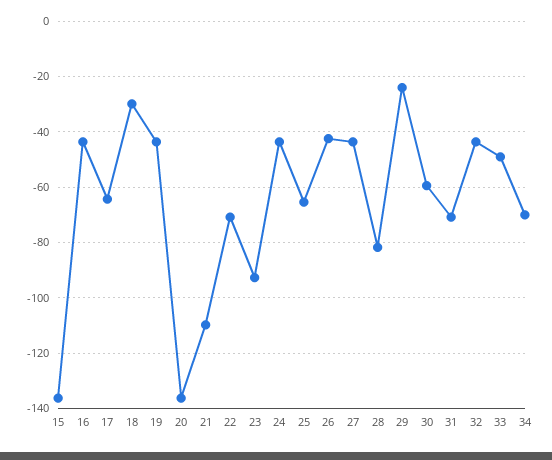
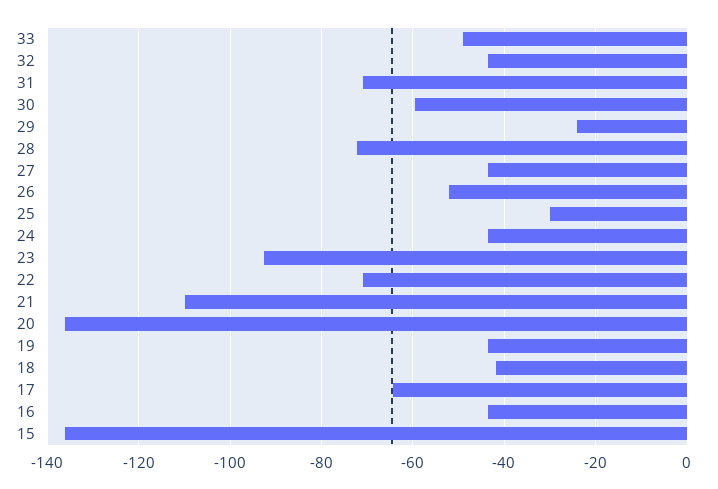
  {
    "15": -136,
    "16": -44,
    "17": -64,
-   "18": -30,
+   "18": -42,
    "19": -44,
    "20": -136,
    "21": -110,
    "22": -70,
    "23": -92,
    "24": -44,
-   "25": -65,
+   "25": -30,
-   "26": -42.5,
+   "26": -52,
    "27": -44,
-   "28": -82.5,
+   "28": -72,
    "29": -24,
    "30": -60,
    "31": -70,
    "32": -44,
-   "33": -50,
+   "33": -50
-   "34": -70
  }

